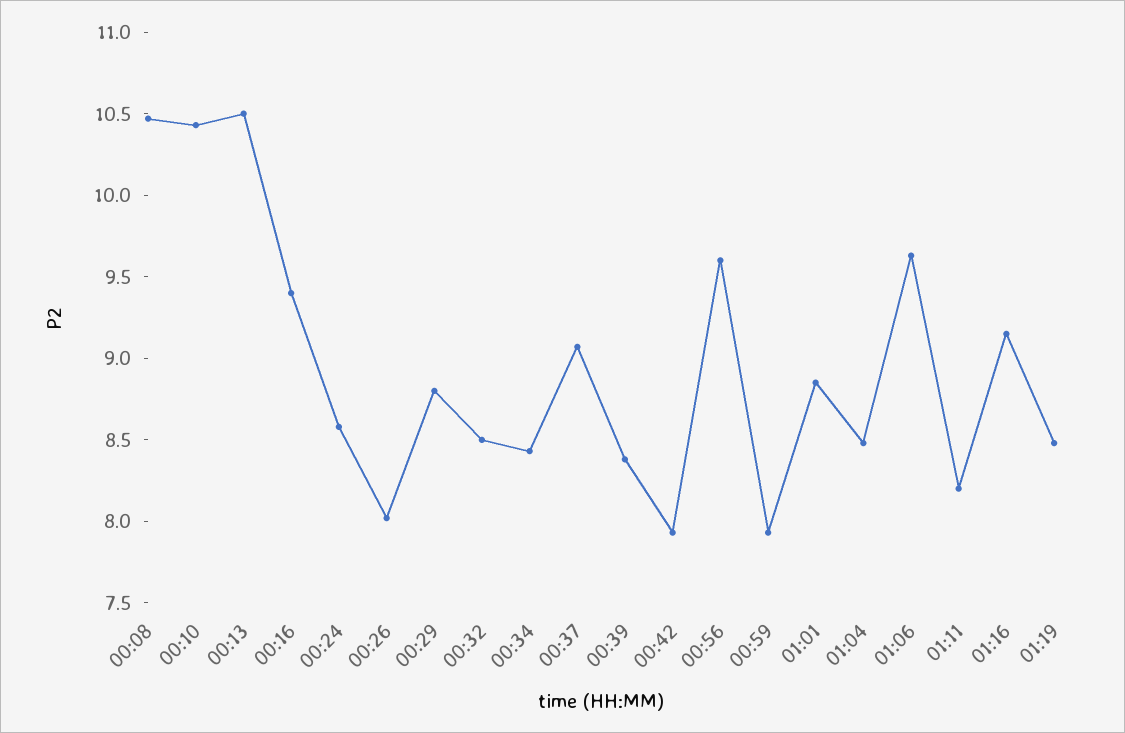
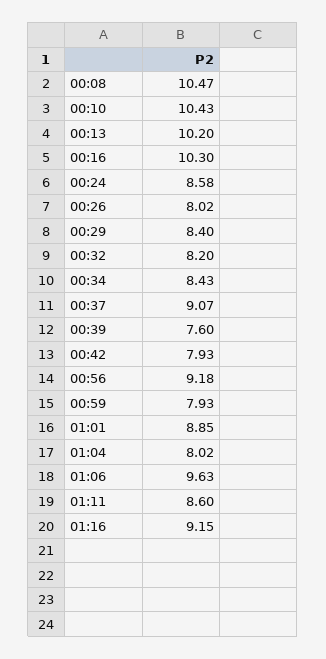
  {
    "00:08": 10.47,
    "00:10": 10.43,
-   "00:13": 10.5,
+   "00:13": 10.2,
-   "00:16": 9.4,
+   "00:16": 10.3,
    "00:24": 8.58,
    "00:26": 8.02,
-   "00:29": 8.8,
+   "00:29": 8.4,
-   "00:32": 8.5,
+   "00:32": 8.2,
    "00:34": 8.43,
    "00:37": 9.07,
-   "00:39": 8.4,
+   "00:39": 7.6,
    "00:42": 7.93,
-   "00:56": 9.6,
+   "00:56": 9.18,
    "00:59": 7.93,
    "01:01": 8.85,
-   "01:04": 8.5,
+   "01:04": 8.02,
    "01:06": 9.63,
-   "01:11": 8.2,
+   "01:11": 8.6,
-   "01:16": 9.15,
+   "01:16": 9.15
-   "01:19": 8.5
  }

